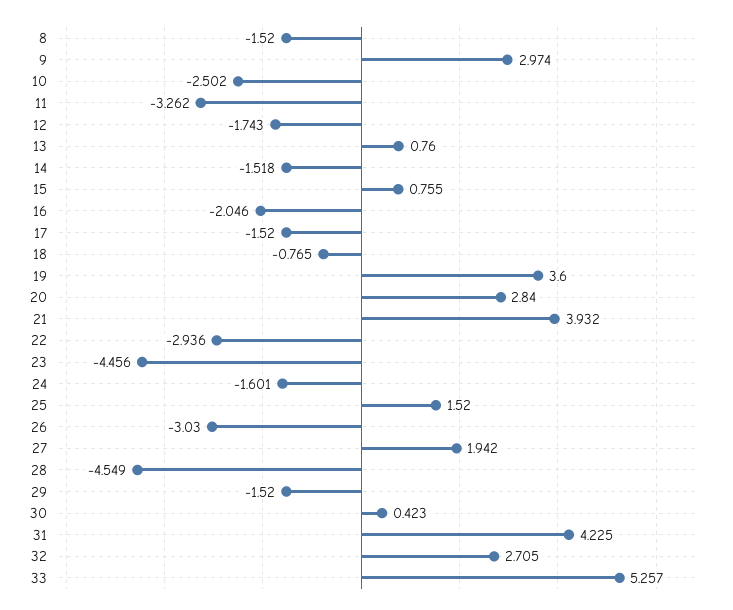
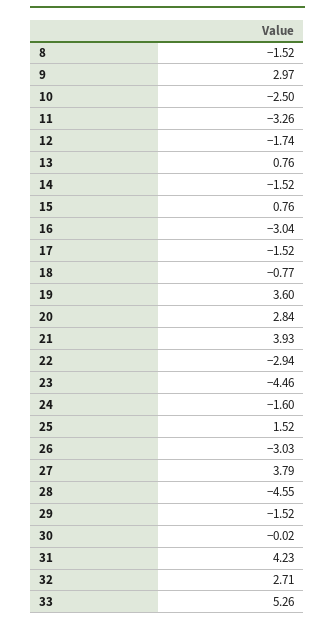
  {
    "8": -1.52,
    "9": 2.974,
    "10": -2.502,
    "11": -3.262,
    "12": -1.743,
    "13": 0.76,
    "14": -1.518,
    "15": 0.755,
-   "16": -2.046,
+   "16": -3.04,
    "17": -1.52,
    "18": -0.765,
    "19": 3.6,
    "20": 2.84,
    "21": 3.932,
    "22": -2.936,
    "23": -4.456,
    "24": -1.601,
    "25": 1.52,
    "26": -3.03,
-   "27": 1.942,
+   "27": 3.79,
    "28": -4.549,
    "29": -1.52,
-   "30": 0.423,
+   "30": -0.02,
    "31": 4.225,
    "32": 2.705,
    "33": 5.257
  }

